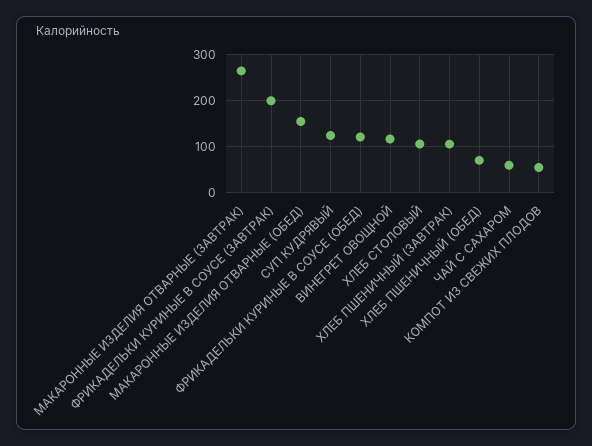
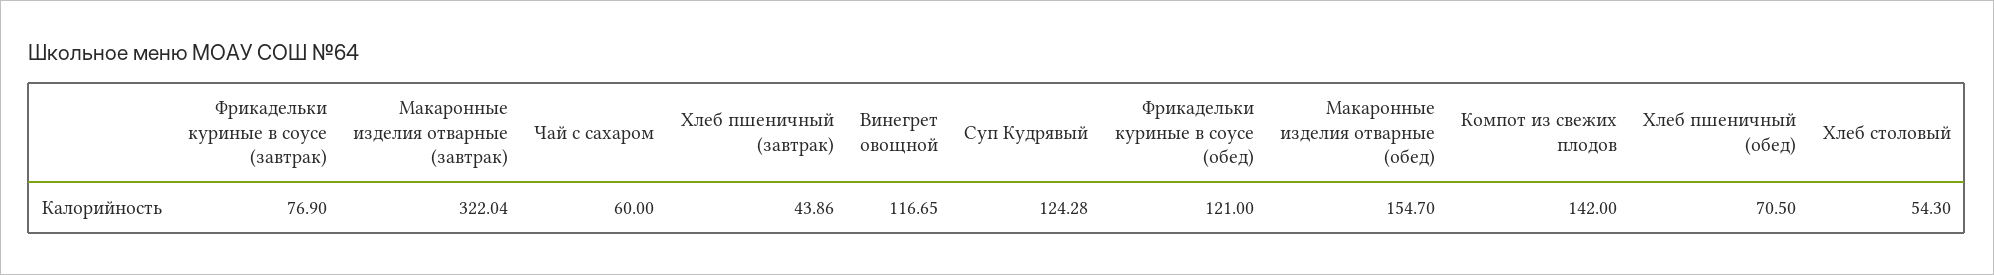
  {
-   "МАКАРОННЫЕ ИЗДЕЛИЯ ОТВАРНЫЕ (ЗАВТРАК)": 260,
+   "МАКАРОННЫЕ ИЗДЕЛИЯ ОТВАРНЫЕ (ЗАВТРАК)": 322.04,
-   "ФРИКАДЕЛЬКИ КУРИНЫЕ В СОУСЕ (ЗАВТРАК)": 200,
+   "ФРИКАДЕЛЬКИ КУРИНЫЕ В СОУСЕ (ЗАВТРАК)": 76.9,
    "МАКАРОННЫЕ ИЗДЕЛИЯ ОТВАРНЫЕ (ОБЕД)": 154.7,
    "СУП КУДРЯВЫЙ": 124.28,
    "ФРИКАДЕЛЬКИ КУРИНЫЕ В СОУСЕ (ОБЕД)": 121,
    "ВИНЕГРЕТ ОВОЩНОЙ": 116.65,
-   "ХЛЕБ СТОЛОВЫЙ": 100,
+   "ХЛЕБ СТОЛОВЫЙ": 54.3,
-   "ХЛЕБ ПШЕНИЧНЫЙ (ЗАВТРАК)": 100,
+   "ХЛЕБ ПШЕНИЧНЫЙ (ЗАВТРАК)": 43.86,
    "ХЛЕБ ПШЕНИЧНЫЙ (ОБЕД)": 70.5,
    "ЧАЙ С САХАРОМ": 60,
-   "КОМПОТ ИЗ СВЕЖИХ ПЛОДОВ": 60
+   "КОМПОТ ИЗ СВЕЖИХ ПЛОДОВ": 142
  }

